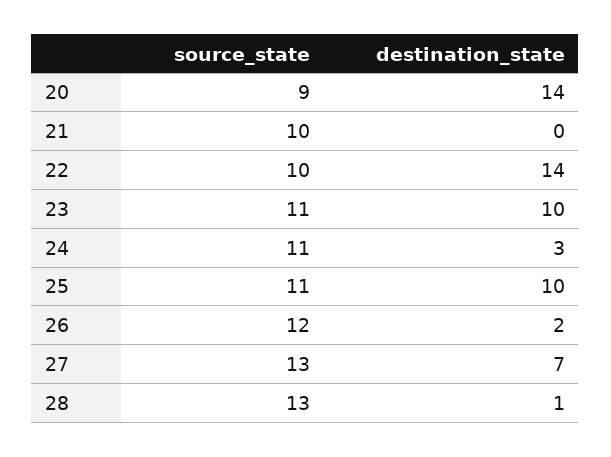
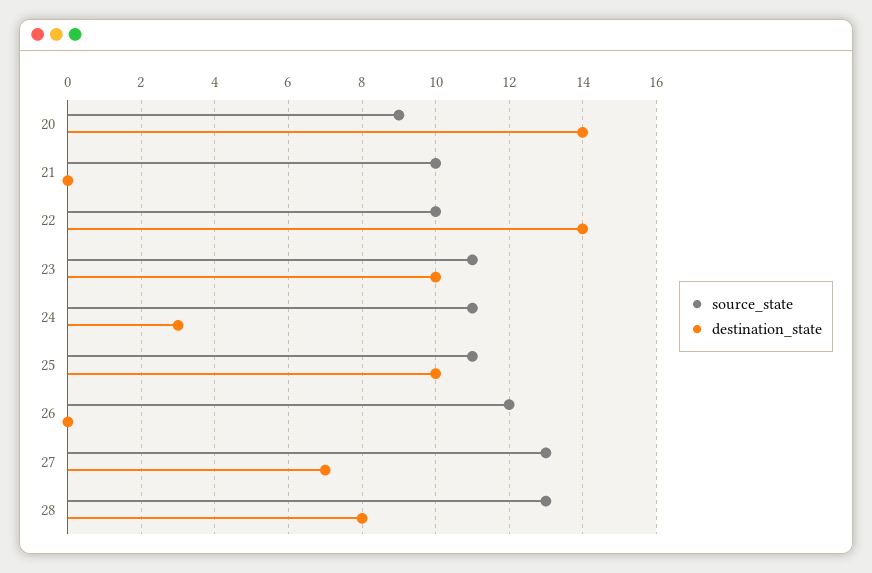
  {
    "source_state": {
      "20": 9,
      "21": 10,
      "22": 10,
      "23": 11,
      "24": 11,
      "25": 11,
      "26": 12,
      "27": 13,
      "28": 13
    },
    "destination_state": {
      "20": 14,
      "21": 0,
      "22": 14,
      "23": 10,
      "24": 3,
      "25": 10,
-     "26": 2,
+     "26": 0,
      "27": 7,
-     "28": 1
+     "28": 8
    }
  }

